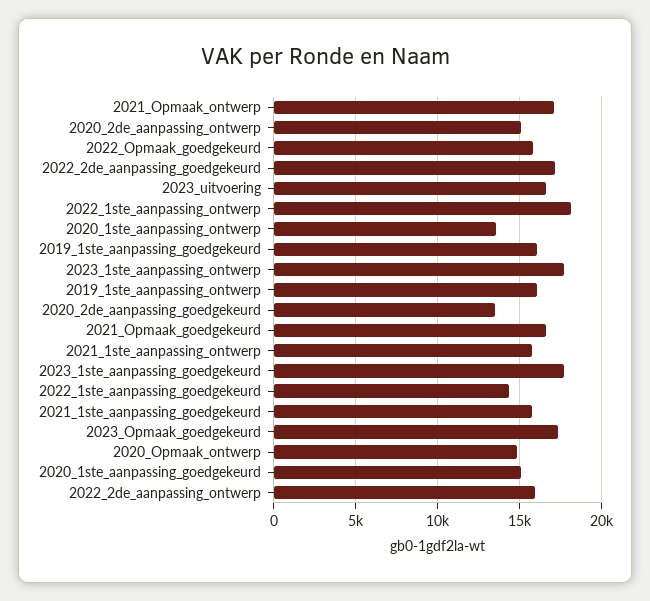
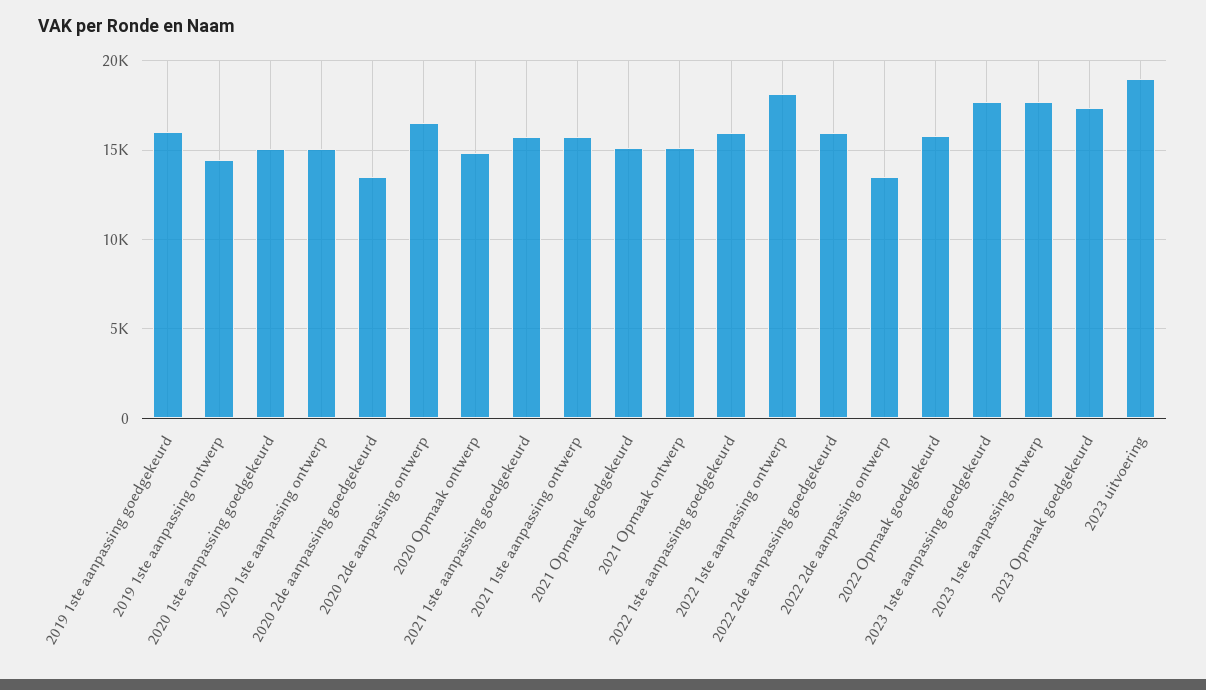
  {
-   "2021_Opmaak_ontwerp": 17000,
+   "2021_Opmaak_ontwerp": 15000,
-   "2020_2de_aanpassing_ontwerp": 15000,
+   "2020_2de_aanpassing_ontwerp": 16500,
    "2022_Opmaak_goedgekeurd": 16000,
-   "2022_2de_aanpassing_goedgekeurd": 17000,
+   "2022_2de_aanpassing_goedgekeurd": 16000,
-   "2023_uitvoering": 16500,
+   "2023_uitvoering": 19000,
    "2022_1ste_aanpassing_ontwerp": 18000,
-   "2020_1ste_aanpassing_ontwerp": 13500,
+   "2020_1ste_aanpassing_ontwerp": 15000,
    "2019_1ste_aanpassing_goedgekeurd": 16000,
    "2023_1ste_aanpassing_ontwerp": 17500,
-   "2019_1ste_aanpassing_ontwerp": 16000,
+   "2019_1ste_aanpassing_ontwerp": 14500,
    "2020_2de_aanpassing_goedgekeurd": 13500,
-   "2021_Opmaak_goedgekeurd": 16500,
+   "2021_Opmaak_goedgekeurd": 15000,
    "2021_1ste_aanpassing_ontwerp": 15500,
    "2023_1ste_aanpassing_goedgekeurd": 17500,
-   "2022_1ste_aanpassing_goedgekeurd": 14500,
+   "2022_1ste_aanpassing_goedgekeurd": 16000,
    "2021_1ste_aanpassing_goedgekeurd": 15500,
    "2023_Opmaak_goedgekeurd": 17500,
    "2020_Opmaak_ontwerp": 15000,
    "2020_1ste_aanpassing_goedgekeurd": 15000,
-   "2022_2de_aanpassing_ontwerp": 16000
+   "2022_2de_aanpassing_ontwerp": 13500
  }

